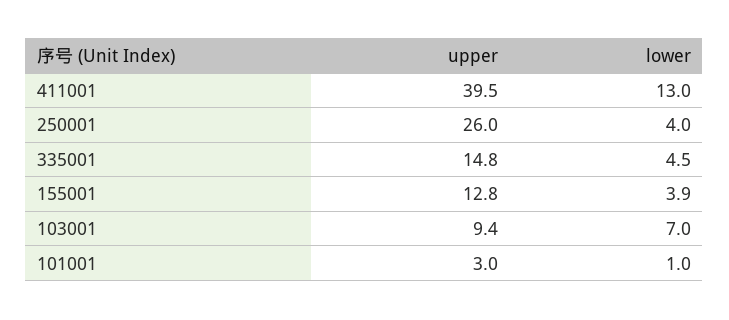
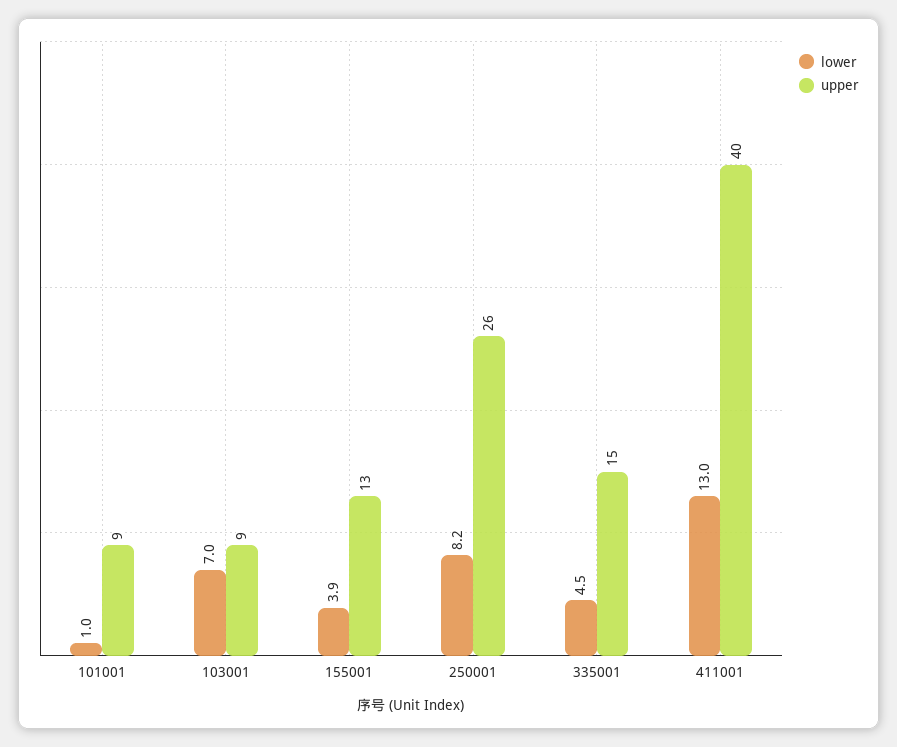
  {
    "upper": {
      "411001": 39.5,
      "250001": 26,
      "335001": 14.8,
      "155001": 12.8,
      "103001": 9.4,
-     "101001": 3
+     "101001": 9
    },
    "lower": {
      "411001": 13,
-     "250001": 4,
+     "250001": 8.2,
      "335001": 4.5,
      "155001": 3.9,
      "103001": 7,
      "101001": 1
    }
  }

